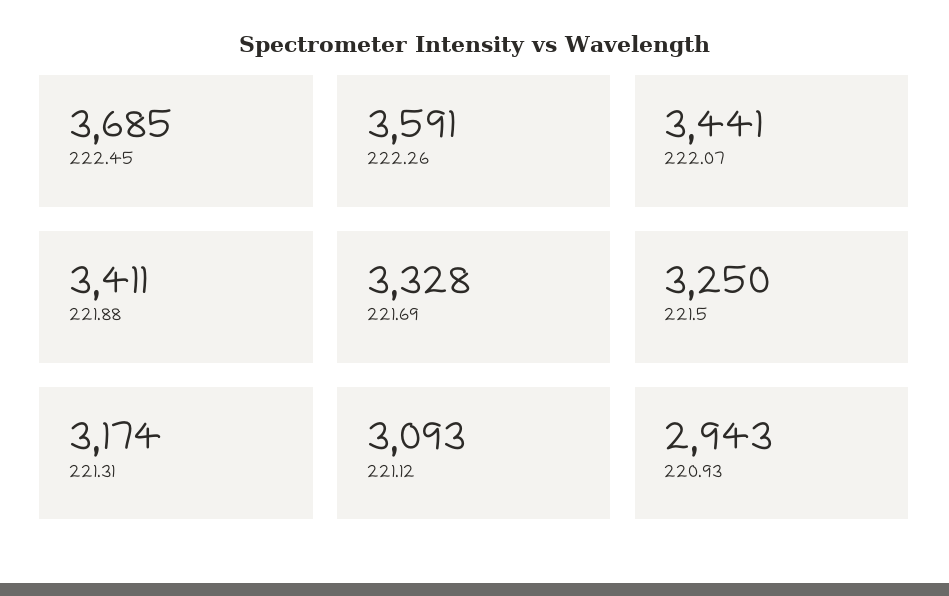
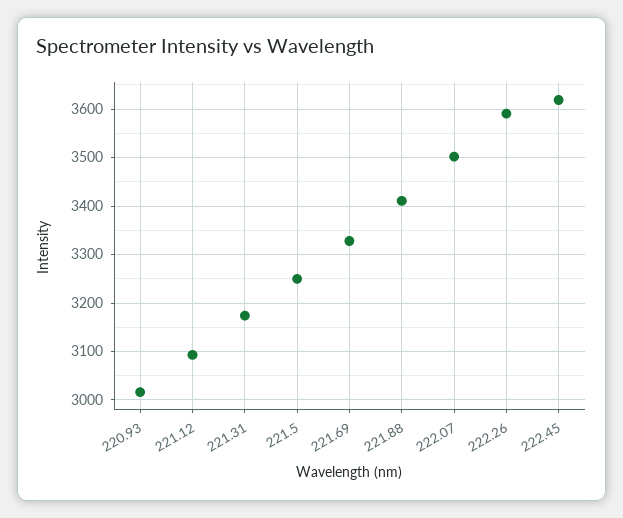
  {
-   "222.45": 3685,
+   "222.45": 3620,
    "222.26": 3591,
-   "222.07": 3441,
+   "222.07": 3500,
    "221.88": 3411,
    "221.69": 3328,
    "221.5": 3250,
    "221.31": 3174,
    "221.12": 3093,
-   "220.93": 2943
+   "220.93": 3020
  }

